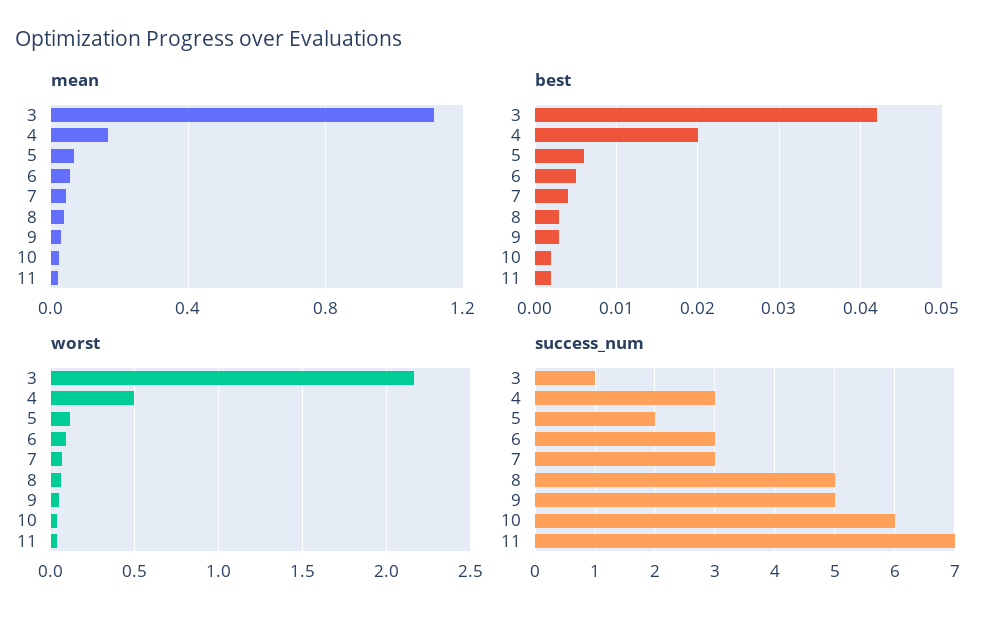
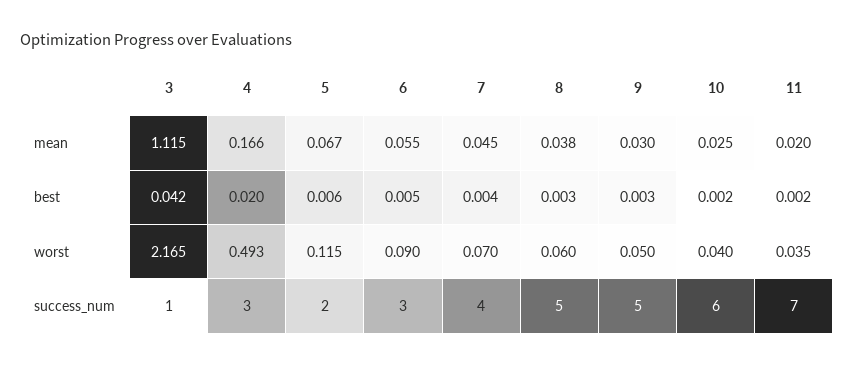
  {
    "mean": {
      "3": 1.115,
      "4": 0.166,
      "5": 0.067,
      "6": 0.055,
      "7": 0.045,
      "8": 0.038,
      "9": 0.03,
      "10": 0.025,
      "11": 0.02
    },
    "best": {
      "3": 0.042,
      "4": 0.02,
      "5": 0.006,
      "6": 0.005,
      "7": 0.004,
      "8": 0.003,
      "9": 0.003,
      "10": 0.002,
      "11": 0.002
    },
    "worst": {
      "3": 2.165,
      "4": 0.493,
      "5": 0.115,
      "6": 0.09,
      "7": 0.07,
      "8": 0.06,
      "9": 0.05,
      "10": 0.04,
      "11": 0.035
    },
    "success_num": {
      "3": 1,
      "4": 3,
      "5": 2,
      "6": 3,
-     "7": 3,
+     "7": 4,
      "8": 5,
      "9": 5,
      "10": 6,
      "11": 7
    }
  }

